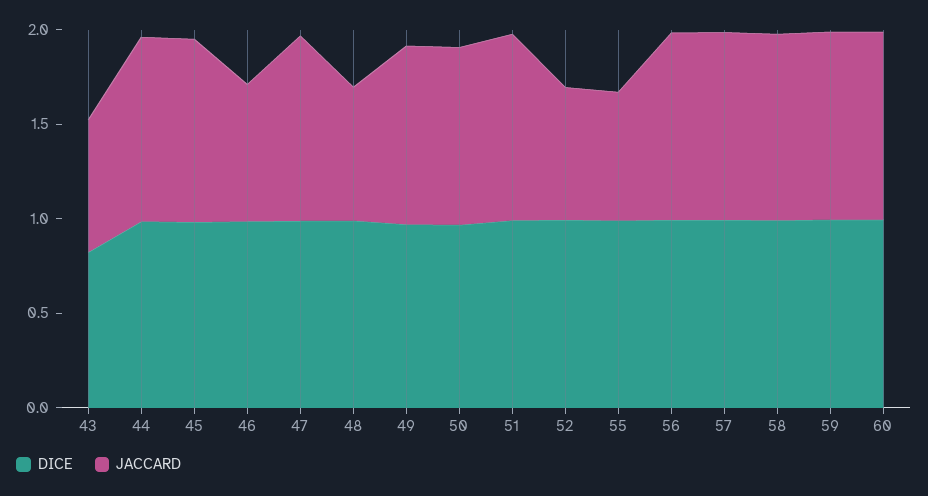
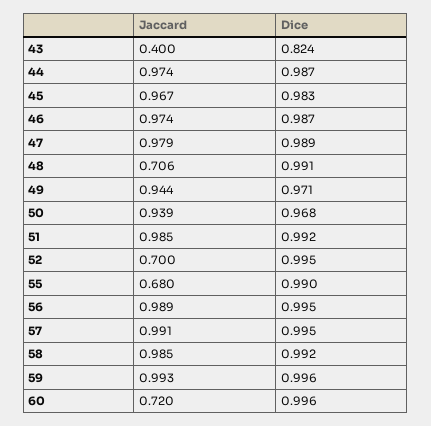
  {
    "DICE": {
      "43": 0.824,
      "44": 0.987,
      "45": 0.983,
      "46": 0.987,
      "47": 0.989,
      "48": 0.991,
      "49": 0.971,
      "50": 0.968,
      "51": 0.992,
      "52": 0.995,
      "55": 0.99,
      "56": 0.995,
      "57": 0.995,
      "58": 0.992,
      "59": 0.996,
      "60": 0.996
    },
    "JACCARD": {
-     "43": 0.7,
+     "43": 0.4,
      "44": 0.974,
      "45": 0.967,
-     "46": 0.7,
+     "46": 0.974,
      "47": 0.979,
      "48": 0.706,
      "49": 0.944,
      "50": 0.939,
      "51": 0.985,
      "52": 0.7,
      "55": 0.68,
      "56": 0.989,
      "57": 0.991,
      "58": 0.985,
      "59": 0.993,
-     "60": 1
+     "60": 0.72
    }
  }

